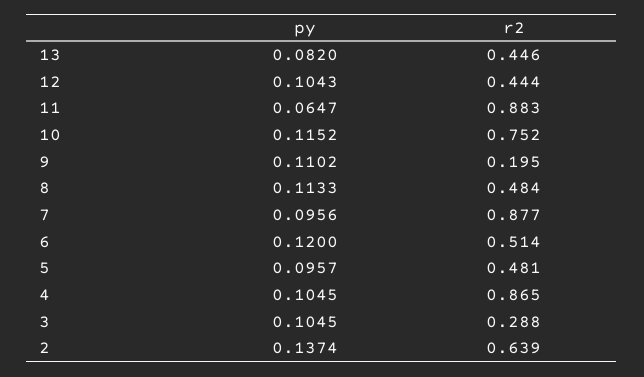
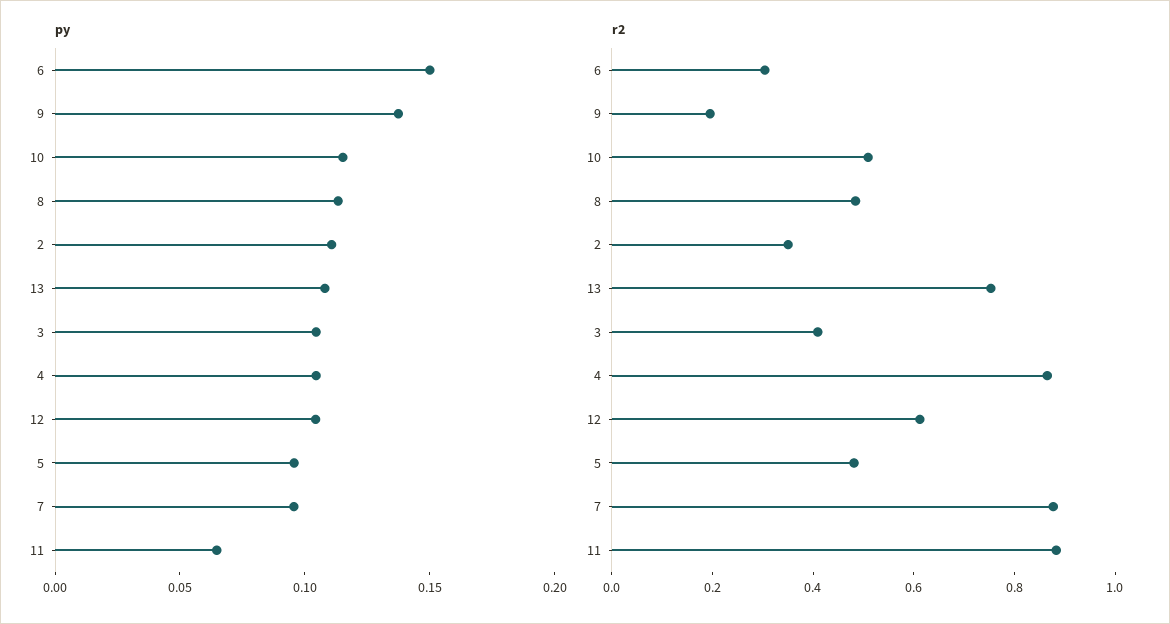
  {
    "py": {
-     "13": 0.082,
+     "13": 0.11,
      "12": 0.1043,
      "11": 0.0647,
      "10": 0.1152,
-     "9": 0.1102,
+     "9": 0.14,
      "8": 0.1133,
      "7": 0.0956,
-     "6": 0.12,
+     "6": 0.15,
      "5": 0.0957,
      "4": 0.1045,
      "3": 0.1045,
-     "2": 0.1374
+     "2": 0.11
    },
    "r2": {
-     "13": 0.446,
+     "13": 0.75,
-     "12": 0.444,
+     "12": 0.6,
      "11": 0.883,
-     "10": 0.752,
+     "10": 0.5,
      "9": 0.195,
      "8": 0.484,
      "7": 0.877,
-     "6": 0.514,
+     "6": 0.3,
      "5": 0.481,
      "4": 0.865,
-     "3": 0.288,
+     "3": 0.4,
-     "2": 0.639
+     "2": 0.35
    }
  }

